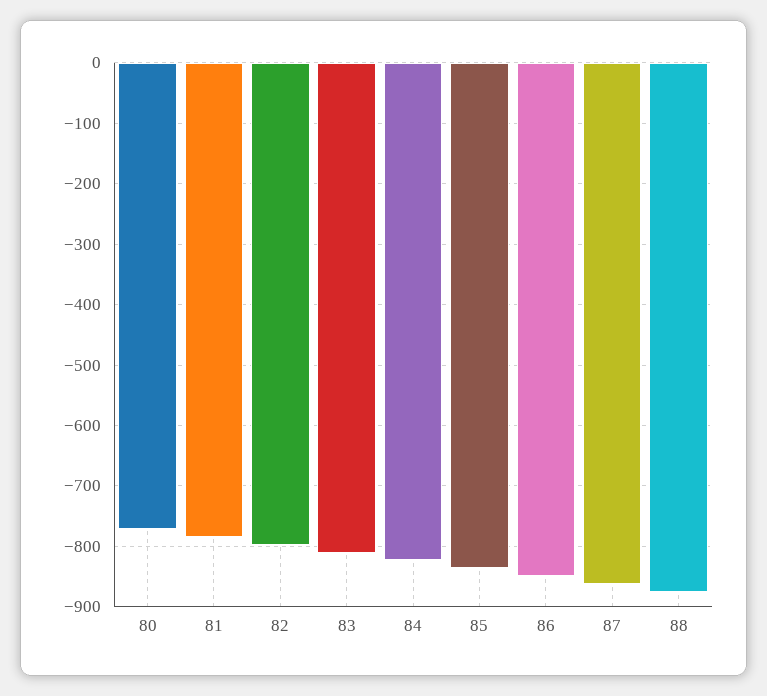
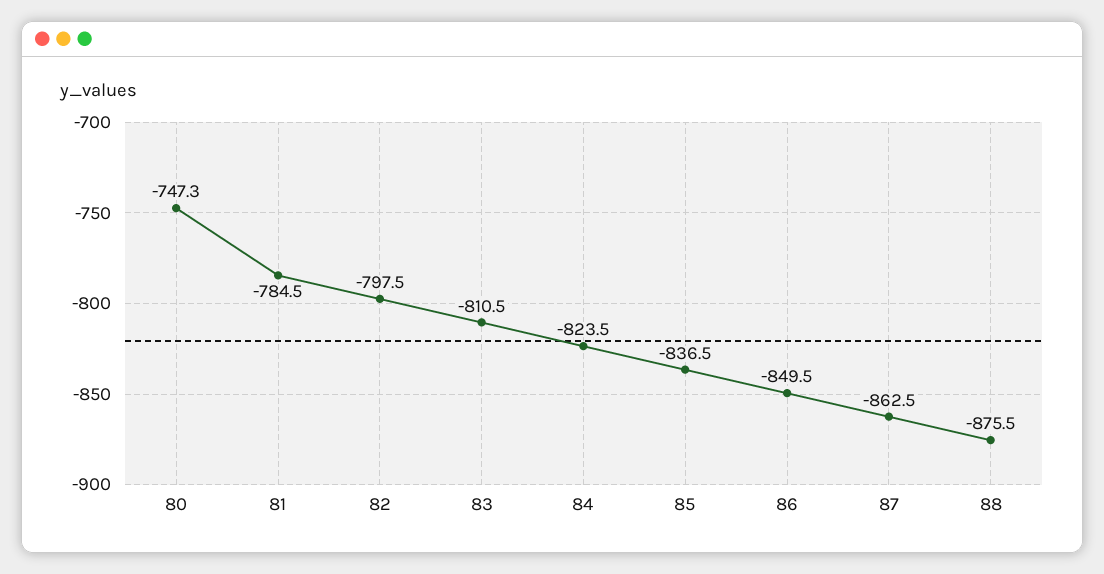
  {
-   "80": -770,
+   "80": -747.3,
    "81": -784.5,
    "82": -797.5,
    "83": -810.5,
    "84": -823.5,
    "85": -836.5,
    "86": -849.5,
    "87": -862.5,
    "88": -875.5
  }

